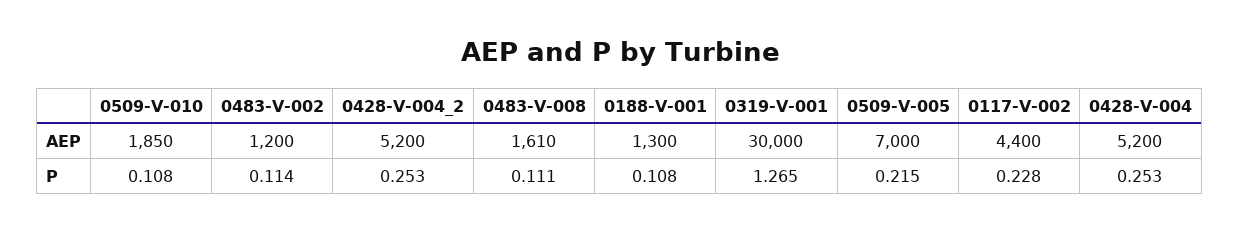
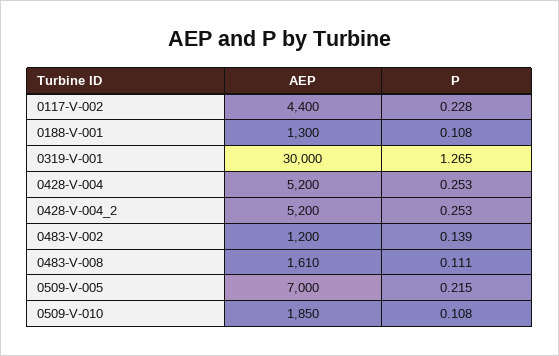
  {
    "0509-V-010": {
      "AEP": 1850,
      "P": 0.108
    },
    "0483-V-002": {
      "AEP": 1200,
-     "P": 0.114
+     "P": 0.139
    },
    "0428-V-004_2": {
      "AEP": 5200,
      "P": 0.253
    },
    "0483-V-008": {
      "AEP": 1610,
      "P": 0.111
    },
    "0188-V-001": {
      "AEP": 1300,
      "P": 0.108
    },
    "0319-V-001": {
      "AEP": 30000,
      "P": 1.265
    },
    "0509-V-005": {
      "AEP": 7000,
      "P": 0.215
    },
    "0117-V-002": {
      "AEP": 4400,
      "P": 0.228
    },
    "0428-V-004": {
      "AEP": 5200,
      "P": 0.253
    }
  }

